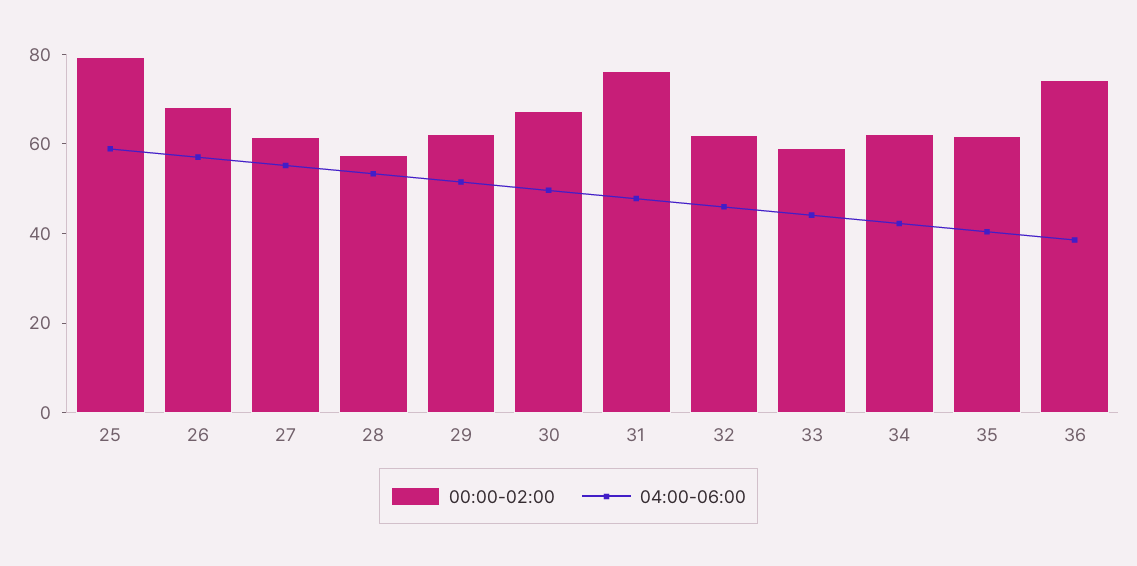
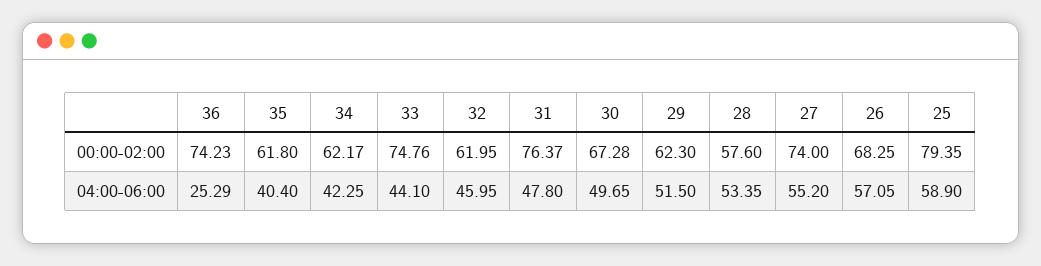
  {
    "00:00-02:00": {
      "25": 79.35,
      "26": 68.25,
-     "27": 60,
+     "27": 74,
      "28": 57.6,
      "29": 62.3,
      "30": 67.28,
      "31": 76.37,
      "32": 61.95,
-     "33": 60,
+     "33": 74.76,
      "34": 62.17,
      "35": 61.8,
      "36": 74.23
    },
    "04:00-06:00": {
      "25": 58.9,
      "26": 57.05,
      "27": 55.2,
      "28": 53.35,
      "29": 51.5,
      "30": 49.65,
      "31": 47.8,
      "32": 45.95,
      "33": 44.1,
      "34": 42.25,
      "35": 40.4,
-     "36": 40
+     "36": 25.29
    }
  }

